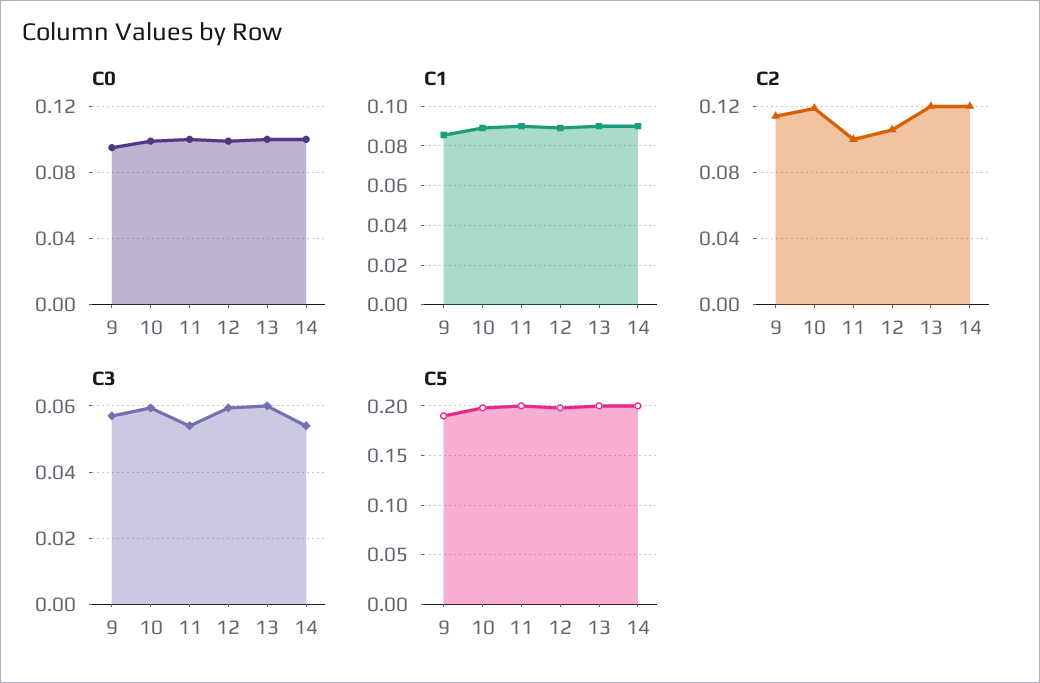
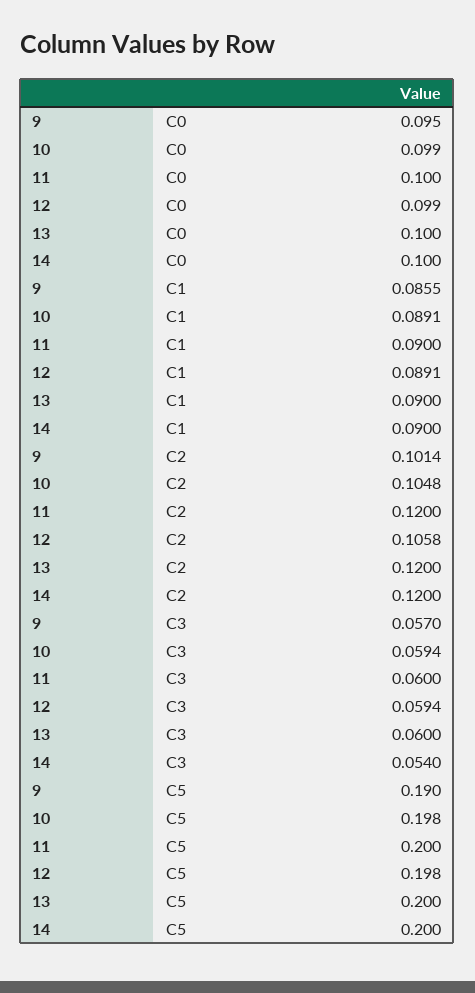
  {
    "C0": {
      "9": 0.095,
      "10": 0.099,
      "11": 0.1,
      "12": 0.099,
      "13": 0.1,
      "14": 0.1
    },
    "C1": {
      "9": 0.0855,
      "10": 0.0891,
      "11": 0.09,
      "12": 0.0891,
      "13": 0.09,
      "14": 0.09
    },
    "C2": {
-     "9": 0.115,
+     "9": 0.1014,
-     "10": 0.12,
+     "10": 0.1048,
-     "11": 0.1,
+     "11": 0.12,
      "12": 0.1058,
      "13": 0.12,
      "14": 0.12
    },
    "C3": {
      "9": 0.057,
      "10": 0.0594,
-     "11": 0.054,
+     "11": 0.06,
      "12": 0.0594,
      "13": 0.06,
      "14": 0.054
    },
    "C5": {
      "9": 0.19,
      "10": 0.198,
      "11": 0.2,
      "12": 0.198,
      "13": 0.2,
      "14": 0.2
    }
  }

